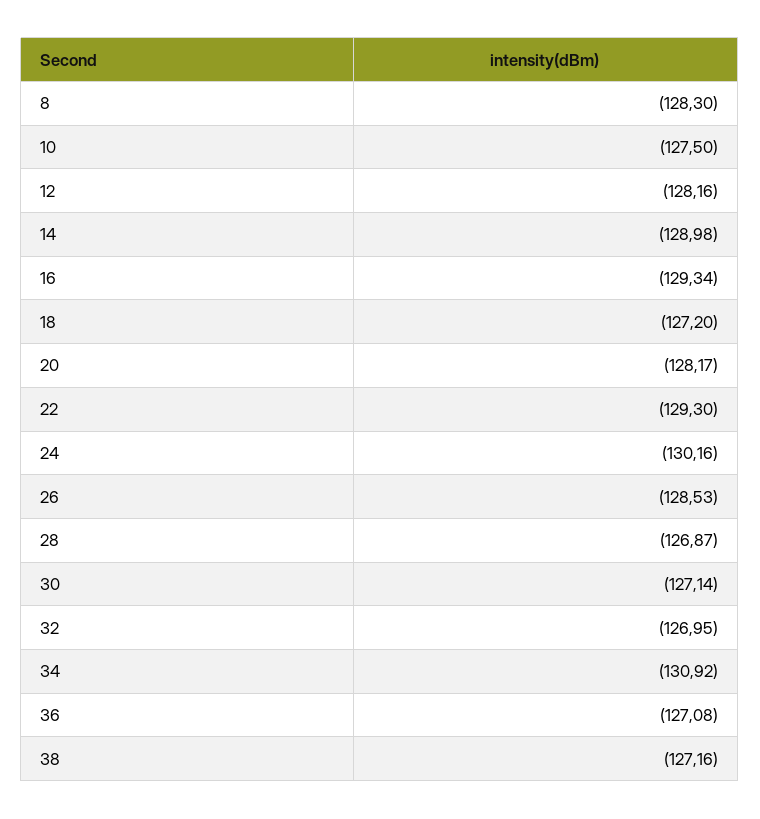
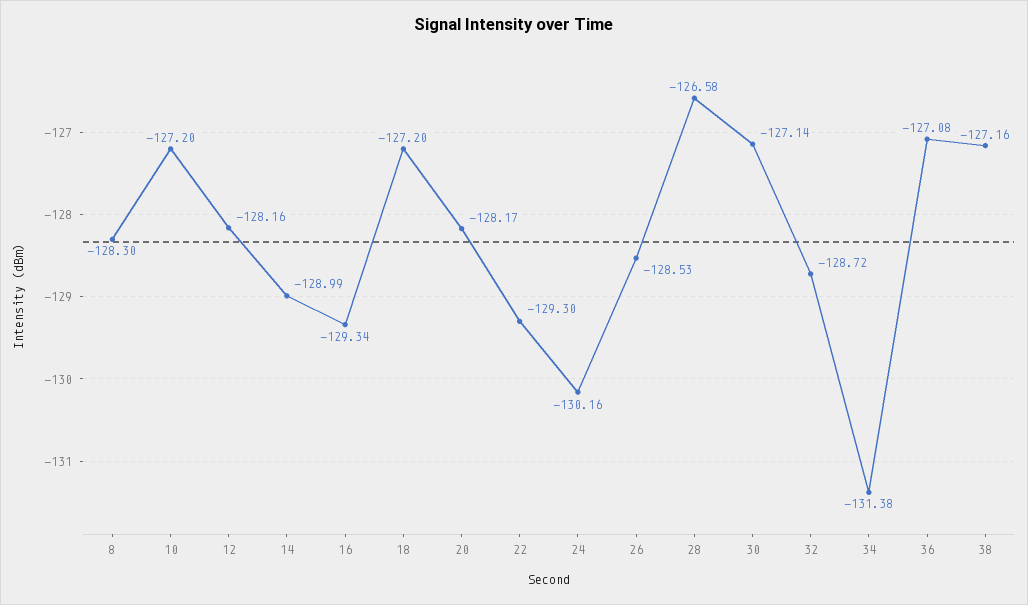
  {
    "8": -128.3,
-   "10": -127.5,
+   "10": -127.2,
    "12": -128.16,
-   "14": -128.98,
+   "14": -128.99,
    "16": -129.34,
    "18": -127.2,
    "20": -128.17,
    "22": -129.3,
    "24": -130.16,
    "26": -128.53,
-   "28": -126.87,
+   "28": -126.58,
    "30": -127.14,
-   "32": -126.95,
+   "32": -128.72,
-   "34": -130.92,
+   "34": -131.38,
    "36": -127.08,
    "38": -127.16
  }

